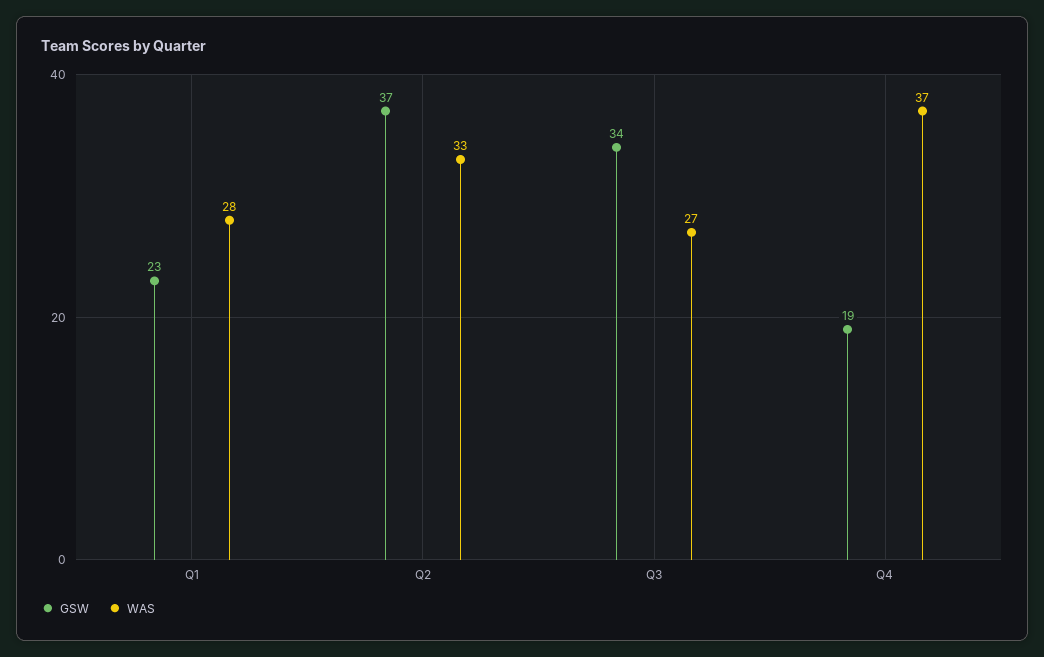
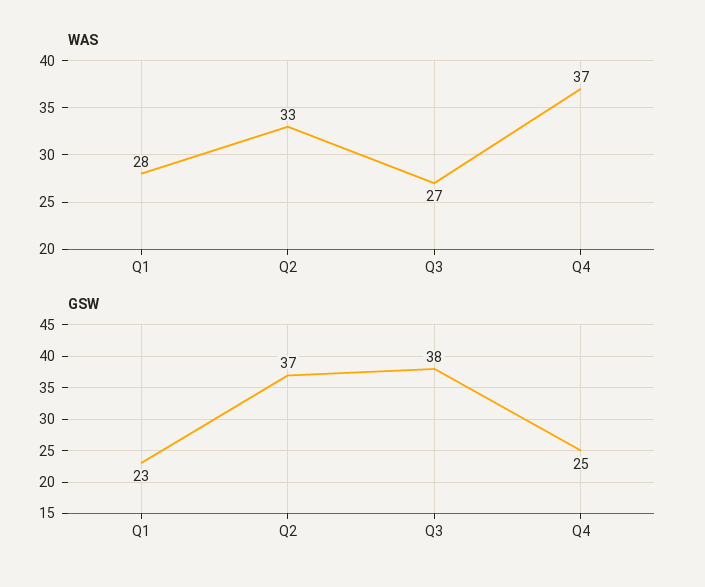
  {
    "GSW": {
      "Q1": 23,
      "Q2": 37,
-     "Q3": 34,
+     "Q3": 38,
-     "Q4": 19
+     "Q4": 25
    },
    "WAS": {
      "Q1": 28,
      "Q2": 33,
      "Q3": 27,
      "Q4": 37
    }
  }

